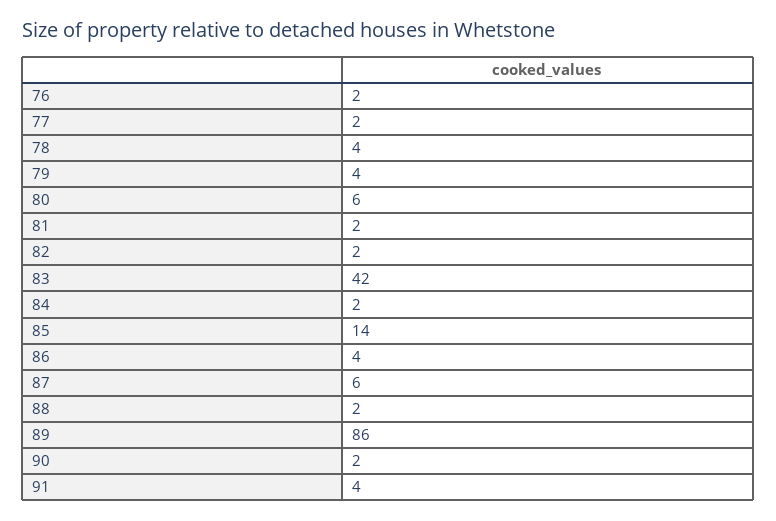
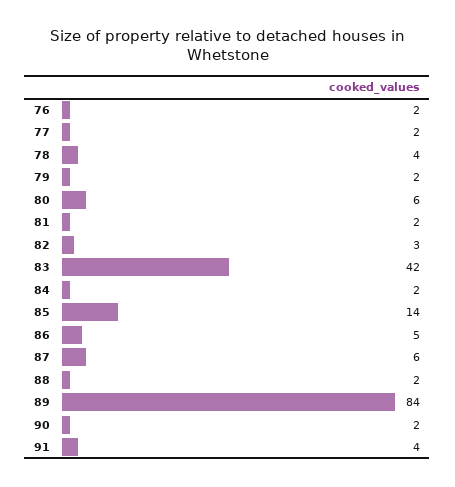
  {
    "76": 2,
    "77": 2,
    "78": 4,
-   "79": 4,
+   "79": 2,
    "80": 6,
    "81": 2,
-   "82": 2,
+   "82": 3,
    "83": 42,
    "84": 2,
    "85": 14,
-   "86": 4,
+   "86": 5,
    "87": 6,
    "88": 2,
-   "89": 86,
+   "89": 84,
    "90": 2,
    "91": 4
  }

